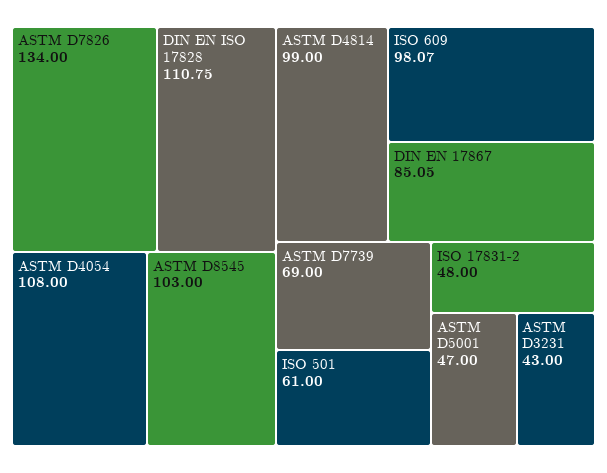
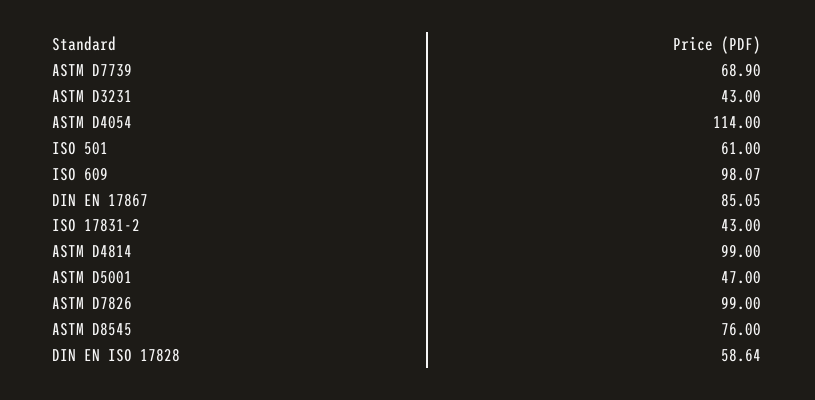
  {
-   "ASTM D7826": 134,
+   "ASTM D7826": 99,
-   "DIN EN ISO 17828": 110.75,
+   "DIN EN ISO 17828": 58.64,
-   "ASTM D4054": 108,
+   "ASTM D4054": 114,
-   "ASTM D8545": 103,
+   "ASTM D8545": 76,
    "ASTM D4814": 99,
    "ISO 609": 98.07,
    "DIN EN 17867": 85.05,
-   "ASTM D7739": 69,
+   "ASTM D7739": 68.9,
    "ISO 501": 61,
-   "ISO 17831-2": 48,
+   "ISO 17831-2": 43,
    "ASTM D5001": 47,
    "ASTM D3231": 43
  }

